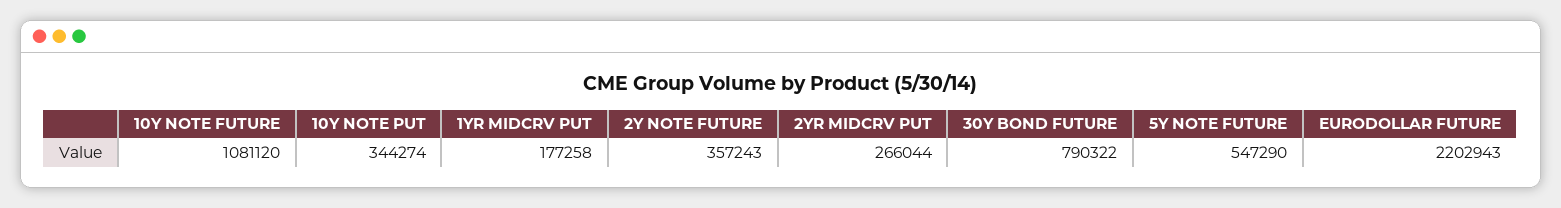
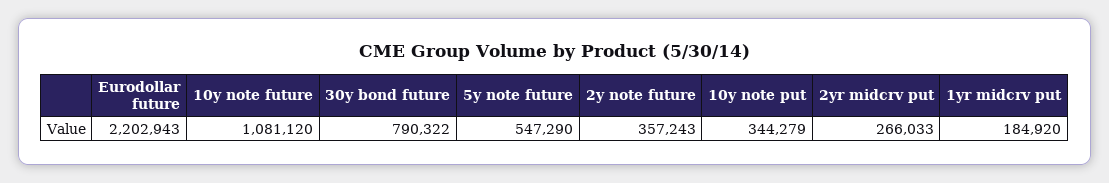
  {
    "10Y NOTE FUTURE": 1081120,
-   "10Y NOTE PUT": 344274,
+   "10Y NOTE PUT": 344279,
-   "1YR MIDCRV PUT": 177258,
+   "1YR MIDCRV PUT": 184920,
    "2Y NOTE FUTURE": 357243,
-   "2YR MIDCRV PUT": 266044,
+   "2YR MIDCRV PUT": 266033,
    "30Y BOND FUTURE": 790322,
    "5Y NOTE FUTURE": 547290,
    "EURODOLLAR FUTURE": 2202943
  }

